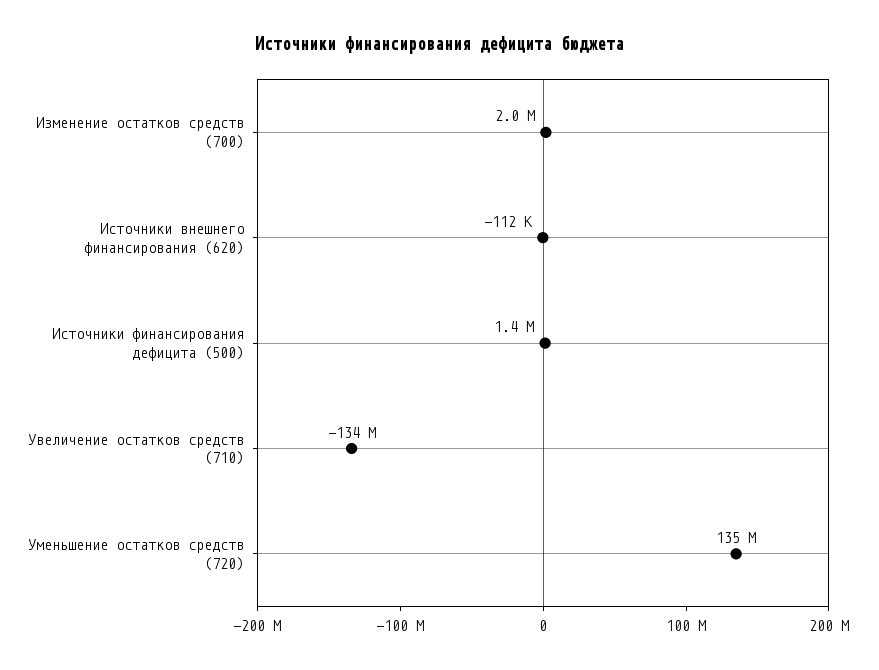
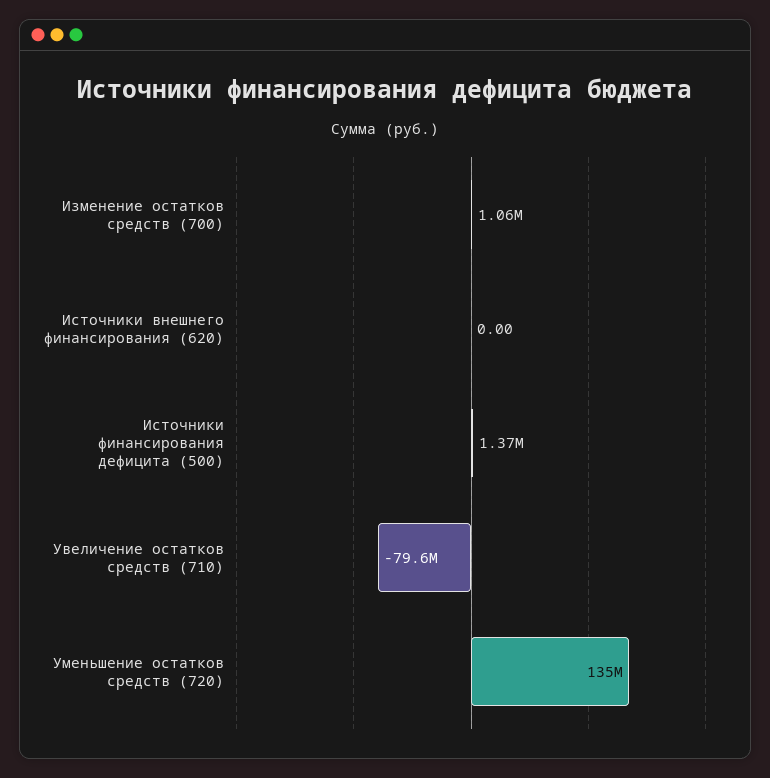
  {
-   "Изменение остатков средств (700)": 2000000,
+   "Изменение остатков средств (700)": 1060000,
-   "Источники внешнего финансирования (620)": -112000,
+   "Источники внешнего финансирования (620)": 0,
    "Источники финансирования дефицита (500)": 1370000,
-   "Увеличение остатков средств (710)": -134000000,
+   "Увеличение остатков средств (710)": -79600000,
    "Уменьшение остатков средств (720)": 135000000
  }

